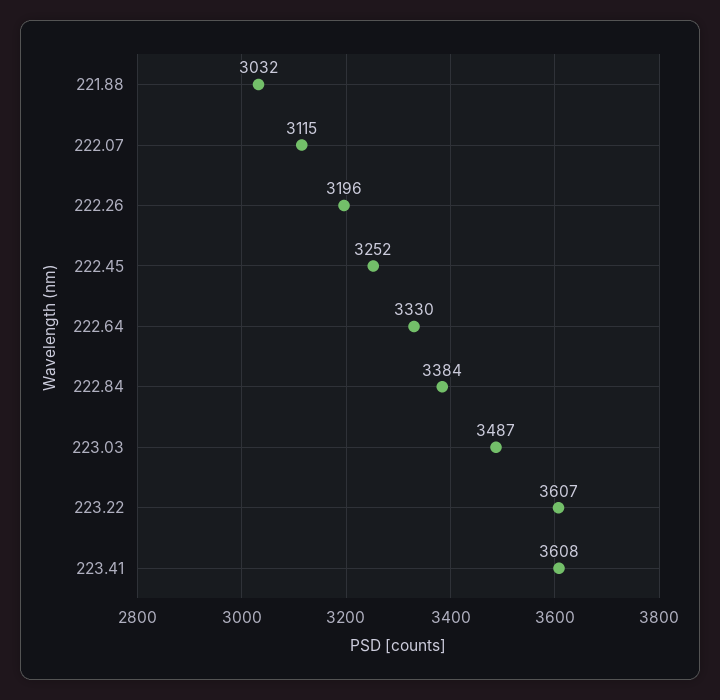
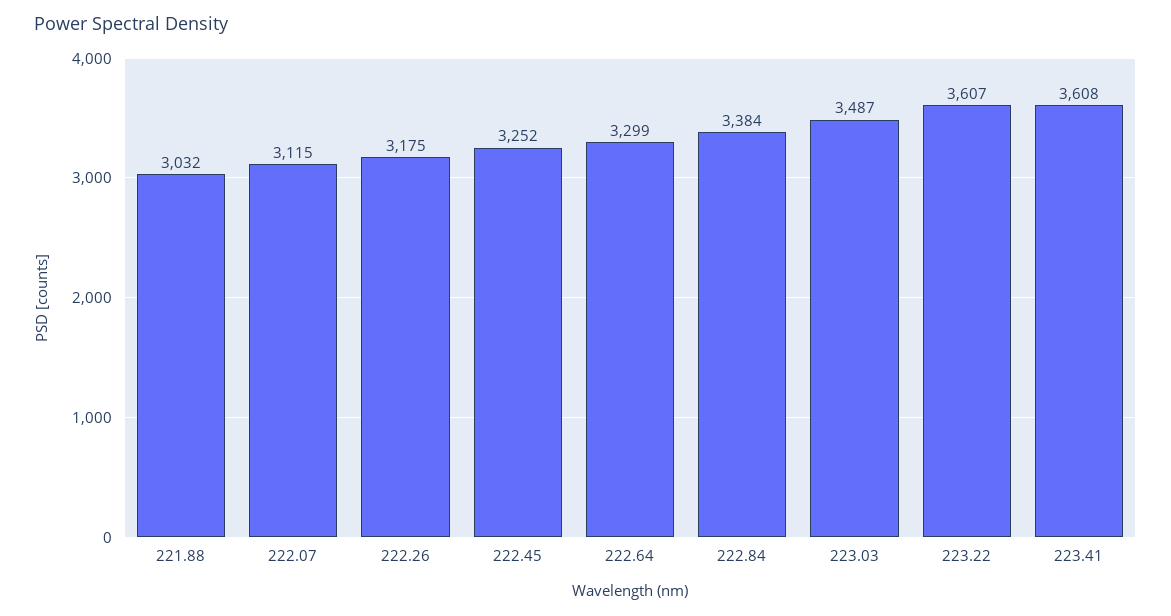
  {
    "221.88": 3032,
    "222.07": 3115,
-   "222.26": 3196,
+   "222.26": 3175,
    "222.45": 3252,
-   "222.64": 3330,
+   "222.64": 3299,
    "222.84": 3384,
    "223.03": 3487,
    "223.22": 3607,
    "223.41": 3608
  }

